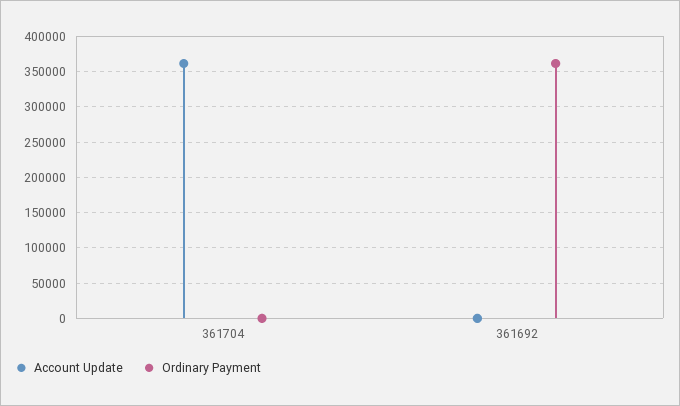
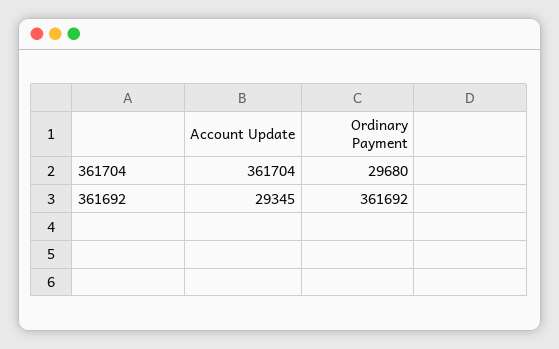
  {
    "Account Update": {
      "361704": 361704,
-     "361692": 0
+     "361692": 29345
    },
    "Ordinary Payment": {
-     "361704": 0,
+     "361704": 29680,
      "361692": 361692
    }
  }

